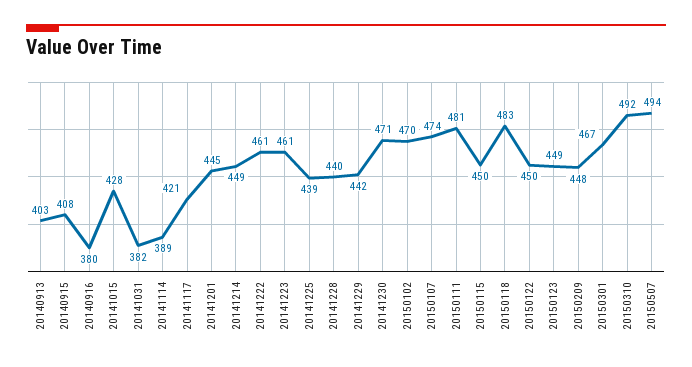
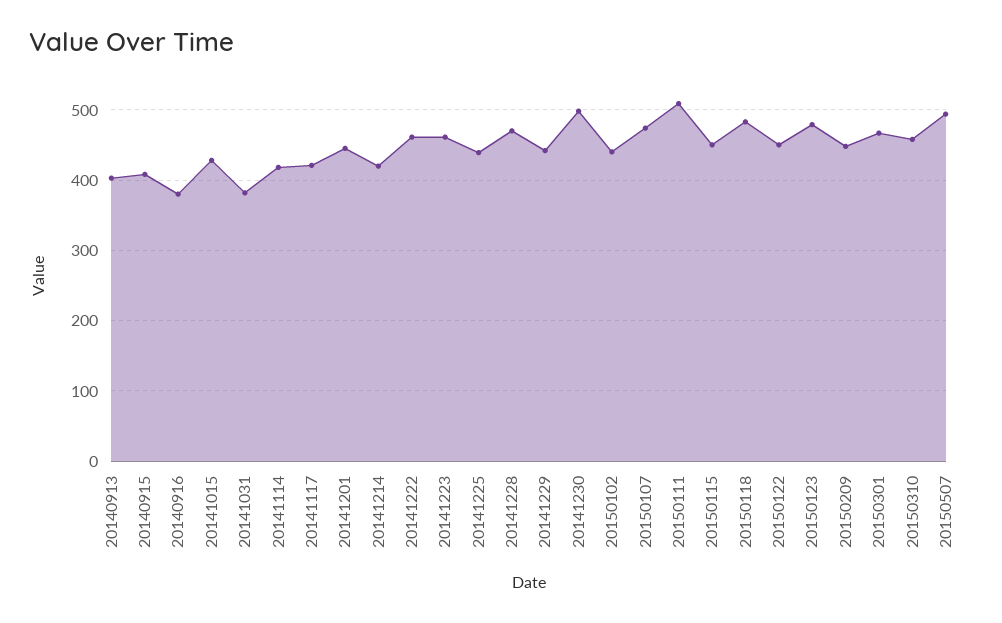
  {
    "20140913": 403,
    "20140915": 408,
    "20140916": 380,
    "20141015": 428,
    "20141031": 382,
-   "20141114": 389,
+   "20141114": 420,
    "20141117": 421,
    "20141201": 445,
-   "20141214": 449,
+   "20141214": 420,
    "20141222": 461,
    "20141223": 461,
    "20141225": 439,
-   "20141228": 440,
+   "20141228": 470,
    "20141229": 442,
-   "20141230": 471,
+   "20141230": 500,
-   "20150102": 470,
+   "20150102": 440,
    "20150107": 474,
-   "20150111": 481,
+   "20150111": 510,
    "20150115": 450,
    "20150118": 483,
    "20150122": 450,
-   "20150123": 449,
+   "20150123": 480,
    "20150209": 448,
    "20150301": 467,
-   "20150310": 492,
+   "20150310": 460,
    "20150507": 494
  }

